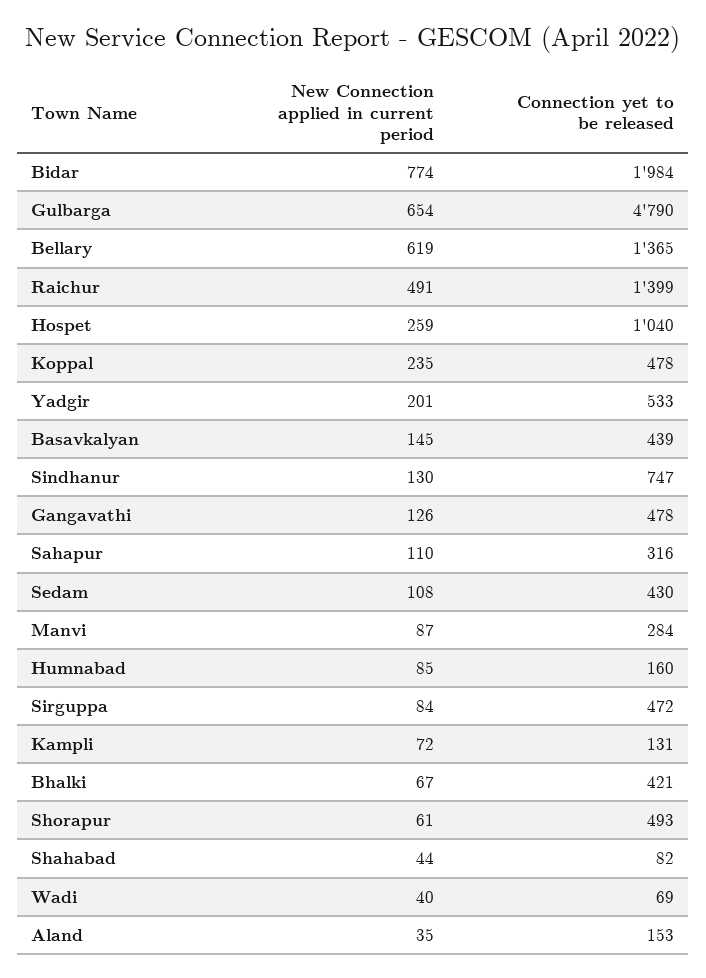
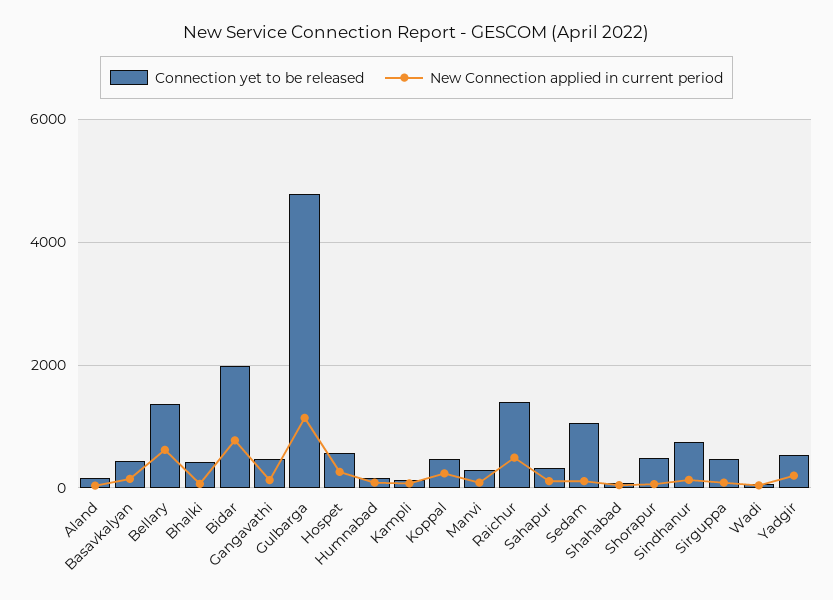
  {
    "New Connection applied in current period": {
      "Bidar": 774,
-     "Gulbarga": 654,
+     "Gulbarga": 1200,
      "Bellary": 619,
      "Raichur": 491,
      "Hospet": 259,
      "Koppal": 235,
      "Yadgir": 201,
      "Basavkalyan": 145,
      "Sindhanur": 130,
      "Gangavathi": 126,
      "Sahapur": 110,
      "Sedam": 108,
      "Manvi": 87,
      "Humnabad": 85,
      "Sirguppa": 84,
      "Kampli": 72,
      "Bhalki": 67,
      "Shorapur": 61,
      "Shahabad": 44,
      "Wadi": 40,
      "Aland": 35
    },
    "Connection yet to be released": {
      "Bidar": 1984,
      "Gulbarga": 4790,
      "Bellary": 1365,
      "Raichur": 1399,
-     "Hospet": 1040,
+     "Hospet": 600,
      "Koppal": 478,
      "Yadgir": 533,
      "Basavkalyan": 439,
      "Sindhanur": 747,
      "Gangavathi": 478,
      "Sahapur": 316,
-     "Sedam": 430,
+     "Sedam": 1000,
      "Manvi": 284,
      "Humnabad": 160,
      "Sirguppa": 472,
      "Kampli": 131,
      "Bhalki": 421,
      "Shorapur": 493,
      "Shahabad": 82,
      "Wadi": 69,
      "Aland": 153
    }
  }

